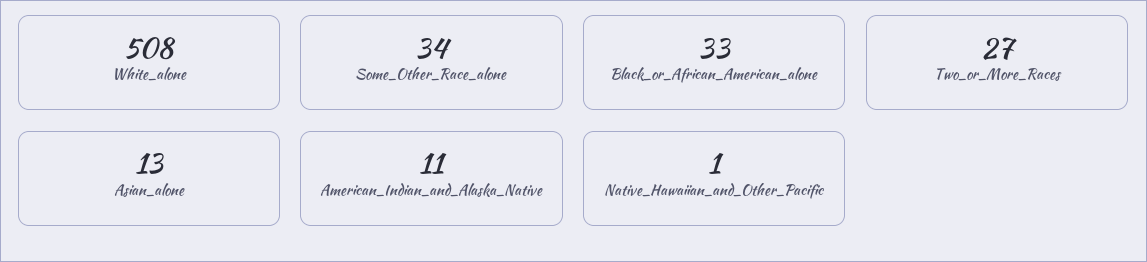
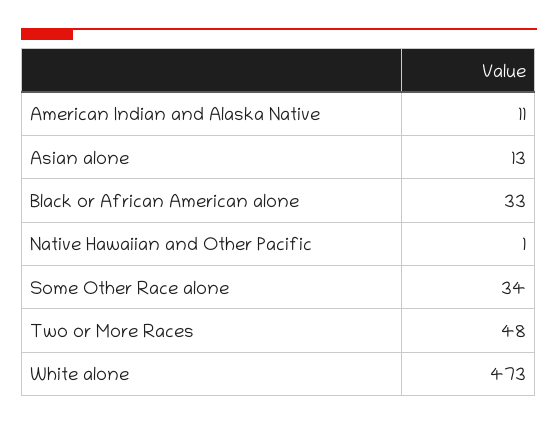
  {
-   "White_alone": 508,
+   "White_alone": 473,
    "Some_Other_Race_alone": 34,
    "Black_or_African_American_alone": 33,
-   "Two_or_More_Races": 27,
+   "Two_or_More_Races": 48,
    "Asian_alone": 13,
    "American_Indian_and_Alaska_Native": 11,
    "Native_Hawaiian_and_Other_Pacific": 1
  }

